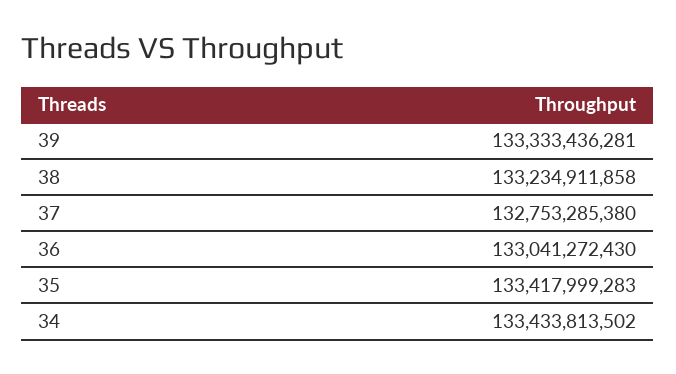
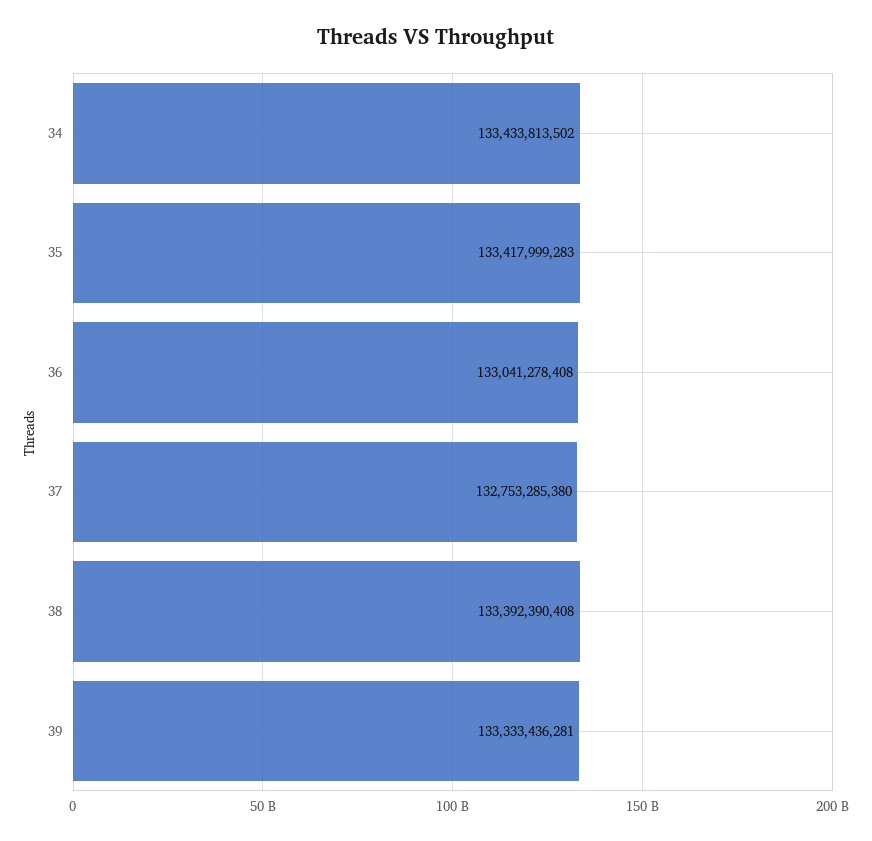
  {
    "39": 133333436281,
-   "38": 133234911858,
+   "38": 133392390408,
    "37": 132753285380,
-   "36": 133041272430,
+   "36": 133041278408,
    "35": 133417999283,
    "34": 133433813502
  }

